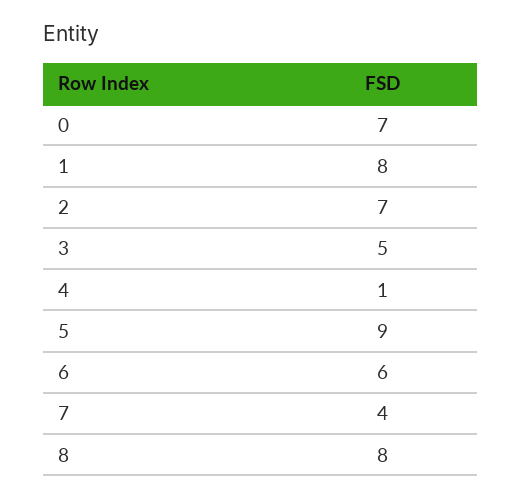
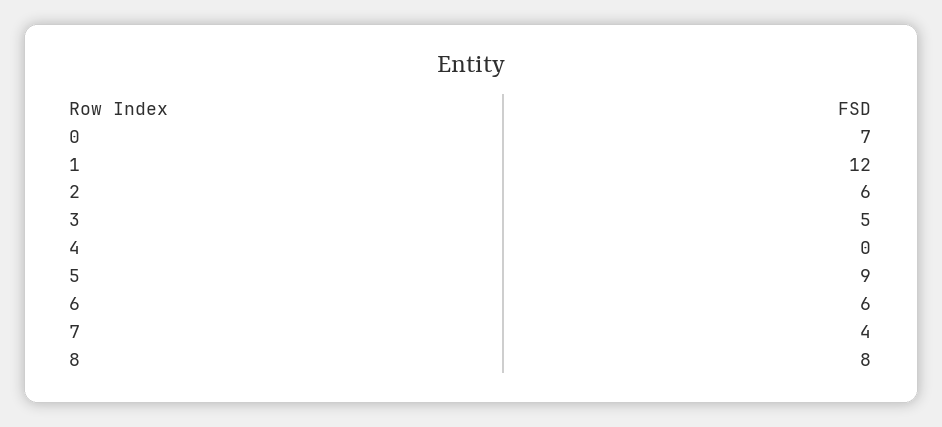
  {
    "0": 7,
-   "1": 8,
+   "1": 12,
-   "2": 7,
+   "2": 6,
    "3": 5,
-   "4": 1,
+   "4": 0,
    "5": 9,
    "6": 6,
    "7": 4,
    "8": 8
  }

